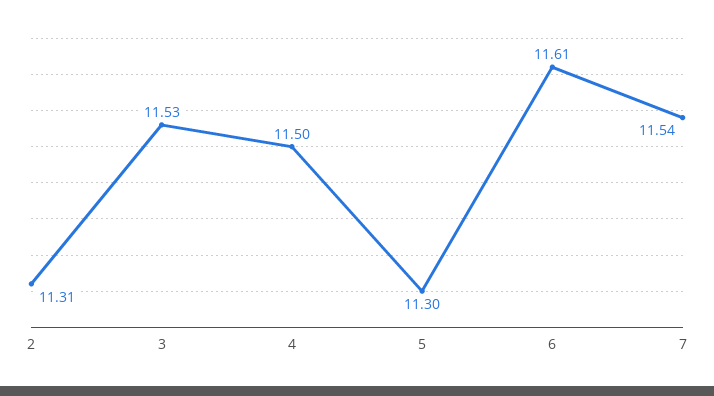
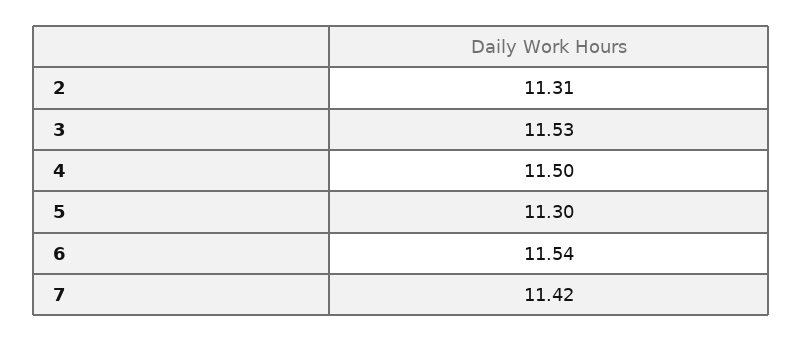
  {
    "2": 11.31,
    "3": 11.53,
    "4": 11.5,
    "5": 11.3,
-   "6": 11.61,
+   "6": 11.54,
-   "7": 11.54
+   "7": 11.42
  }

